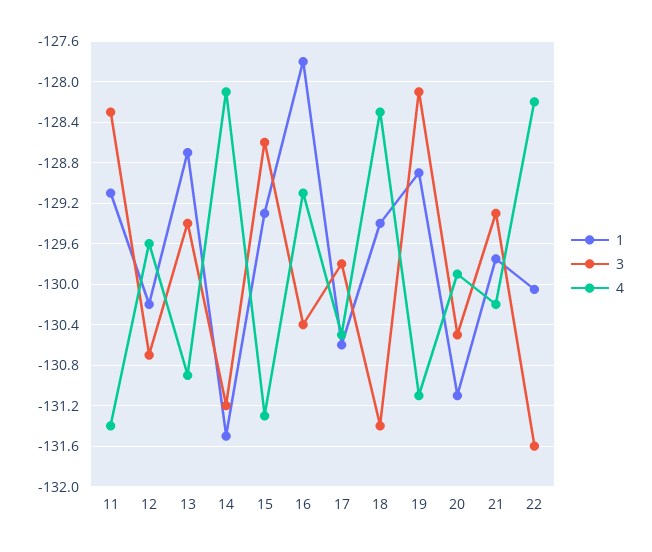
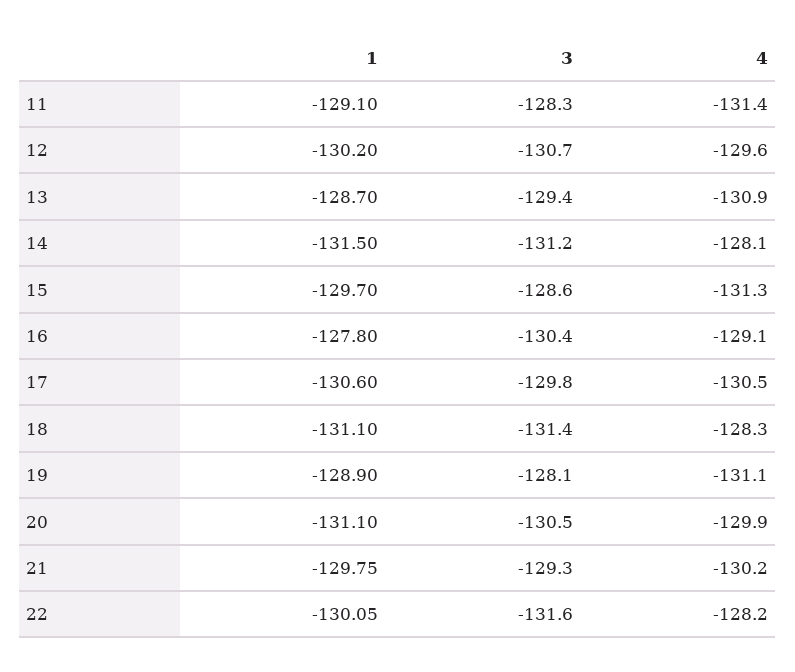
  {
    "1": {
      "11": -129.1,
      "12": -130.2,
      "13": -128.7,
      "14": -131.5,
-     "15": -129.3,
+     "15": -129.7,
      "16": -127.8,
      "17": -130.6,
-     "18": -129.4,
+     "18": -131.1,
      "19": -128.9,
      "20": -131.1,
      "21": -129.75,
      "22": -130.05
    },
    "3": {
      "11": -128.3,
      "12": -130.7,
      "13": -129.4,
      "14": -131.2,
      "15": -128.6,
      "16": -130.4,
      "17": -129.8,
      "18": -131.4,
      "19": -128.1,
      "20": -130.5,
      "21": -129.3,
      "22": -131.6
    },
    "4": {
      "11": -131.4,
      "12": -129.6,
      "13": -130.9,
      "14": -128.1,
      "15": -131.3,
      "16": -129.1,
      "17": -130.5,
      "18": -128.3,
      "19": -131.1,
      "20": -129.9,
      "21": -130.2,
      "22": -128.2
    }
  }

